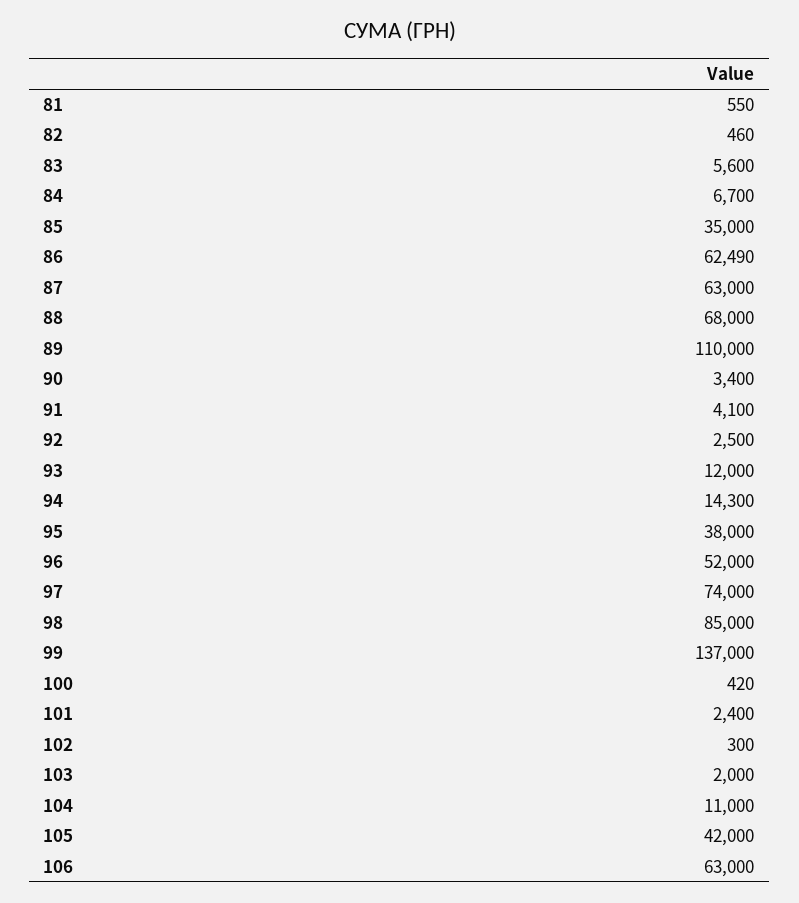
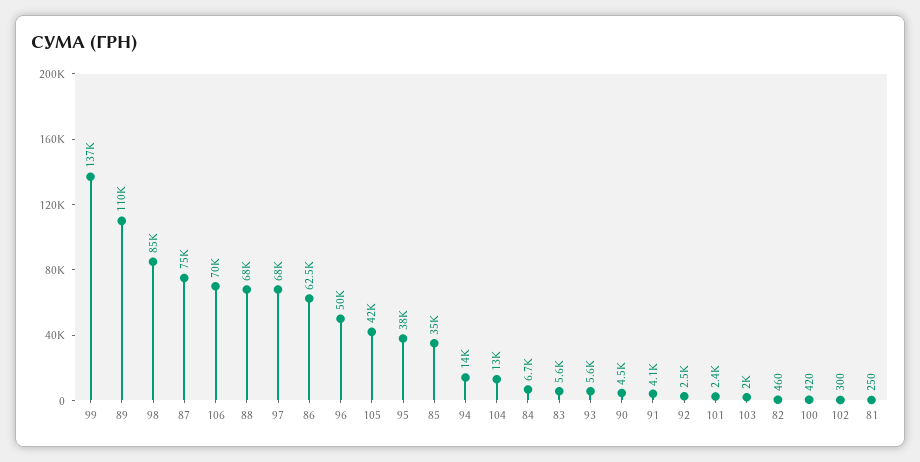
  {
-   "81": 550,
+   "81": 250,
    "82": 460,
    "83": 5600,
    "84": 6700,
    "85": 35000,
    "86": 62490,
-   "87": 63000,
+   "87": 75000,
    "88": 68000,
    "89": 110000,
-   "90": 3400,
+   "90": 4500,
    "91": 4100,
    "92": 2500,
-   "93": 12000,
+   "93": 5600,
-   "94": 14300,
+   "94": 14000,
    "95": 38000,
-   "96": 52000,
+   "96": 50000,
-   "97": 74000,
+   "97": 68000,
    "98": 85000,
    "99": 137000,
    "100": 420,
    "101": 2400,
    "102": 300,
    "103": 2000,
-   "104": 11000,
+   "104": 13000,
    "105": 42000,
-   "106": 63000
+   "106": 70000
  }

